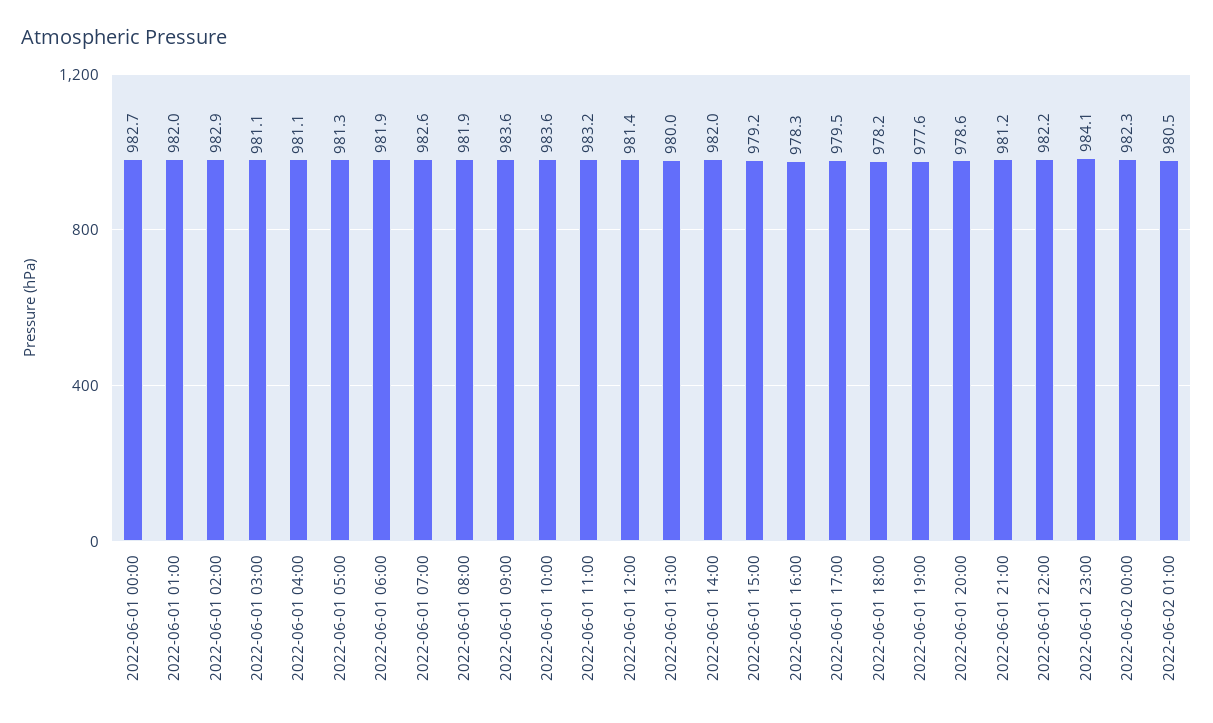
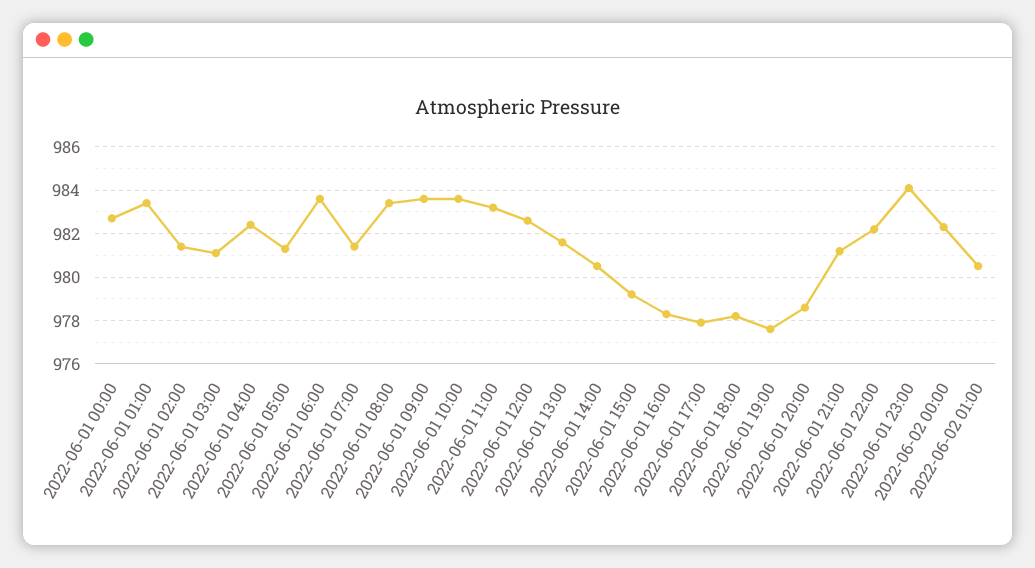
  {
    "2022-06-01 00:00": 982.7,
-   "2022-06-01 01:00": 982,
+   "2022-06-01 01:00": 983.5,
-   "2022-06-01 02:00": 982.9,
+   "2022-06-01 02:00": 981.5,
    "2022-06-01 03:00": 981.1,
-   "2022-06-01 04:00": 981.1,
+   "2022-06-01 04:00": 982.5,
    "2022-06-01 05:00": 981.3,
-   "2022-06-01 06:00": 981.9,
+   "2022-06-01 06:00": 983.5,
-   "2022-06-01 07:00": 982.6,
+   "2022-06-01 07:00": 981.5,
-   "2022-06-01 08:00": 981.9,
+   "2022-06-01 08:00": 983.5,
    "2022-06-01 09:00": 983.6,
    "2022-06-01 10:00": 983.6,
    "2022-06-01 11:00": 983.2,
-   "2022-06-01 12:00": 981.4,
+   "2022-06-01 12:00": 982.5,
-   "2022-06-01 13:00": 980,
+   "2022-06-01 13:00": 981.5,
-   "2022-06-01 14:00": 982,
+   "2022-06-01 14:00": 980.5,
    "2022-06-01 15:00": 979.2,
    "2022-06-01 16:00": 978.3,
-   "2022-06-01 17:00": 979.5,
+   "2022-06-01 17:00": 978,
    "2022-06-01 18:00": 978.2,
    "2022-06-01 19:00": 977.6,
    "2022-06-01 20:00": 978.6,
    "2022-06-01 21:00": 981.2,
    "2022-06-01 22:00": 982.2,
    "2022-06-01 23:00": 984.1,
    "2022-06-02 00:00": 982.3,
    "2022-06-02 01:00": 980.5
  }

